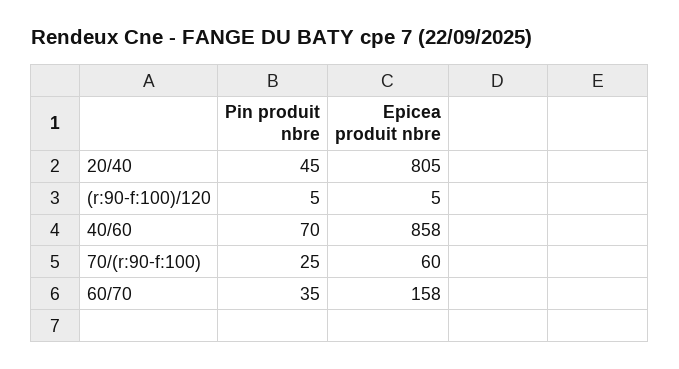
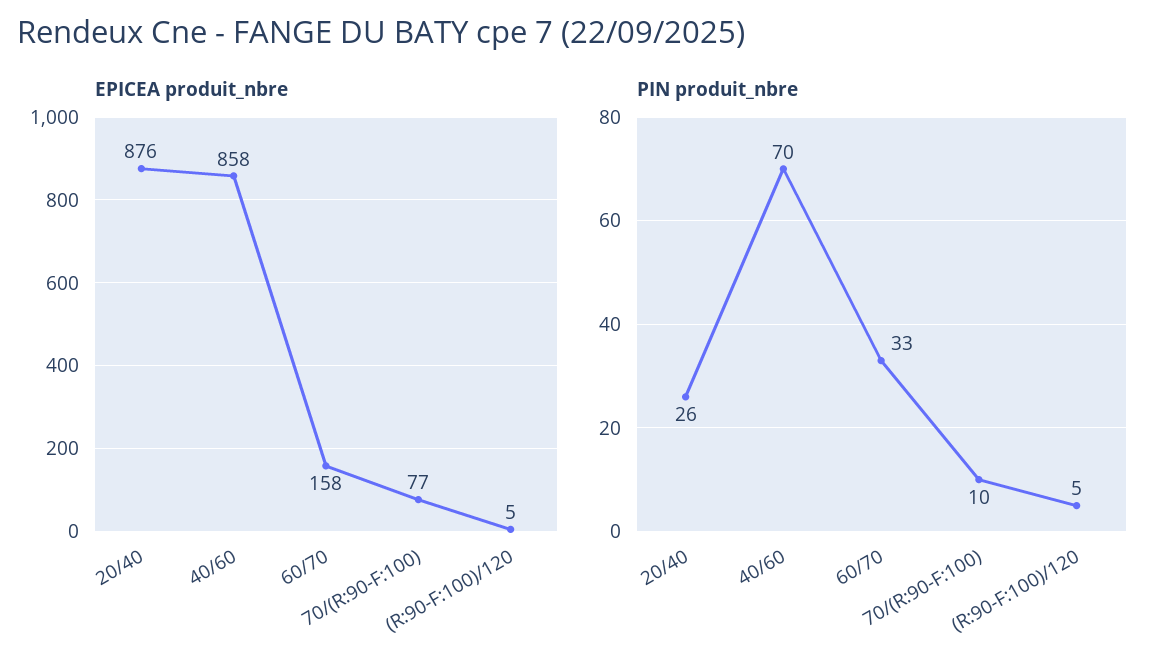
  {
    "Pin produit nbre": {
-     "20/40": 45,
+     "20/40": 26,
      "(r:90-f:100)/120": 5,
      "40/60": 70,
-     "70/(r:90-f:100)": 25,
+     "70/(r:90-f:100)": 10,
-     "60/70": 35
+     "60/70": 33
    },
    "Epicea produit nbre": {
-     "20/40": 805,
+     "20/40": 876,
      "(r:90-f:100)/120": 5,
      "40/60": 858,
-     "70/(r:90-f:100)": 60,
+     "70/(r:90-f:100)": 77,
      "60/70": 158
    }
  }

